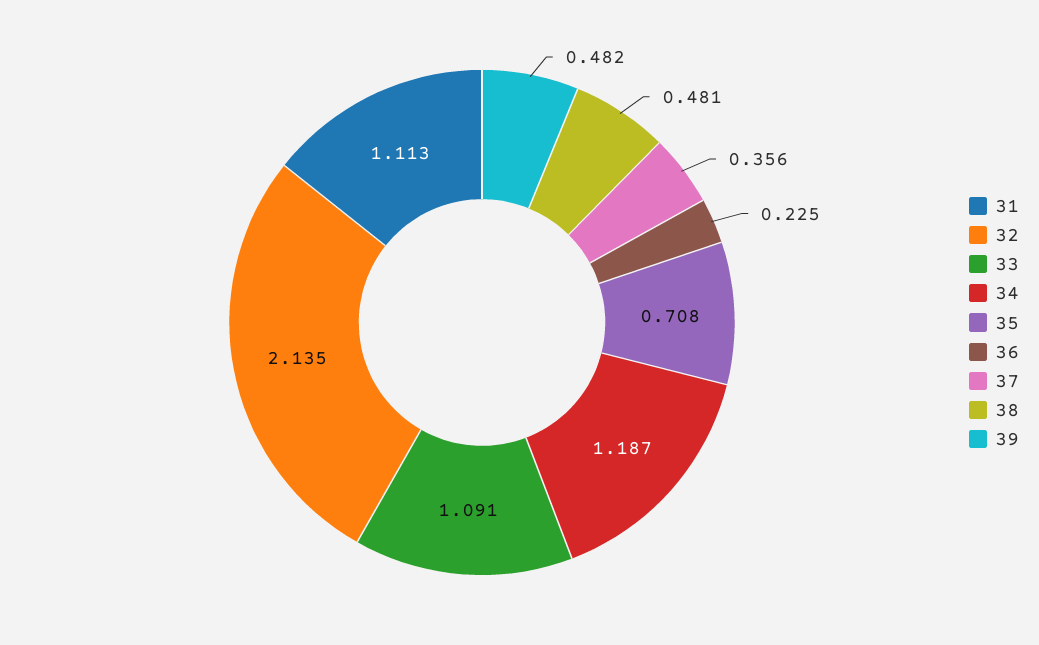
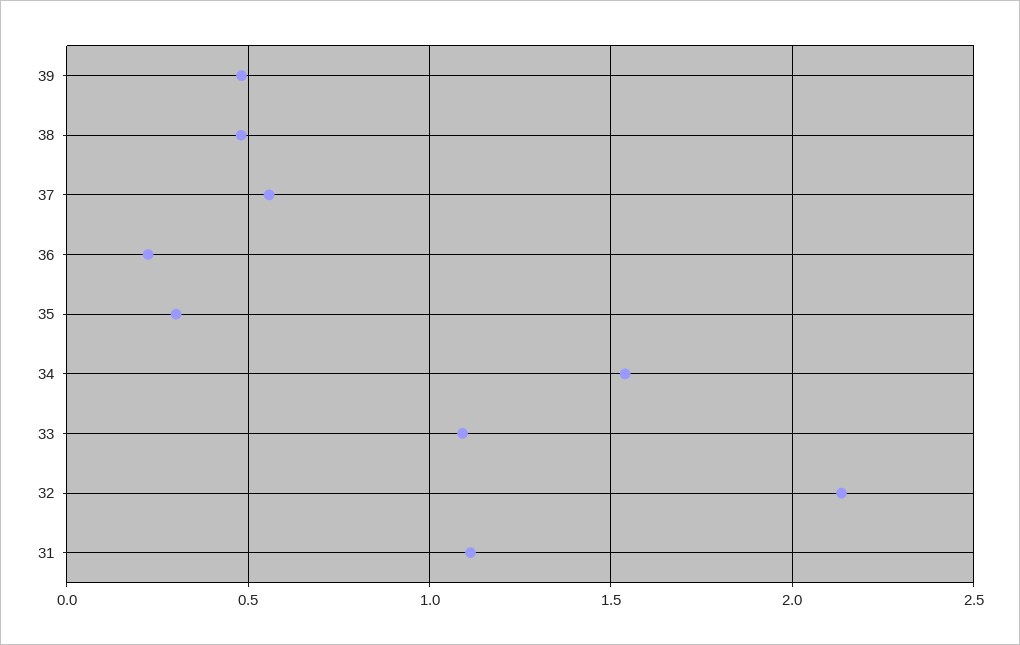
  {
    "31": 1.113,
    "32": 2.135,
    "33": 1.091,
-   "34": 1.187,
+   "34": 1.55,
-   "35": 0.708,
+   "35": 0.3,
    "36": 0.225,
-   "37": 0.356,
+   "37": 0.55,
    "38": 0.481,
    "39": 0.482
  }

